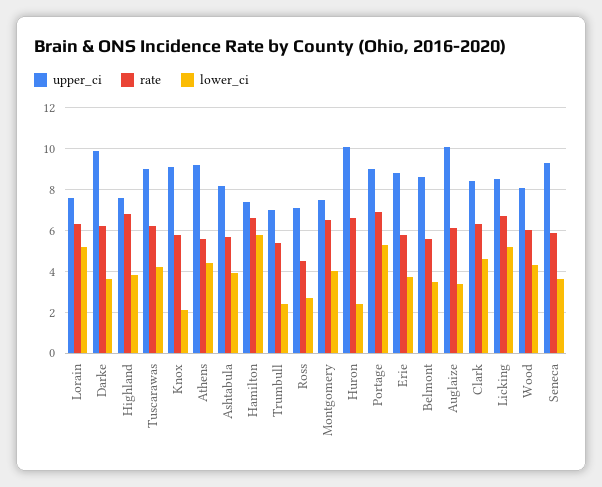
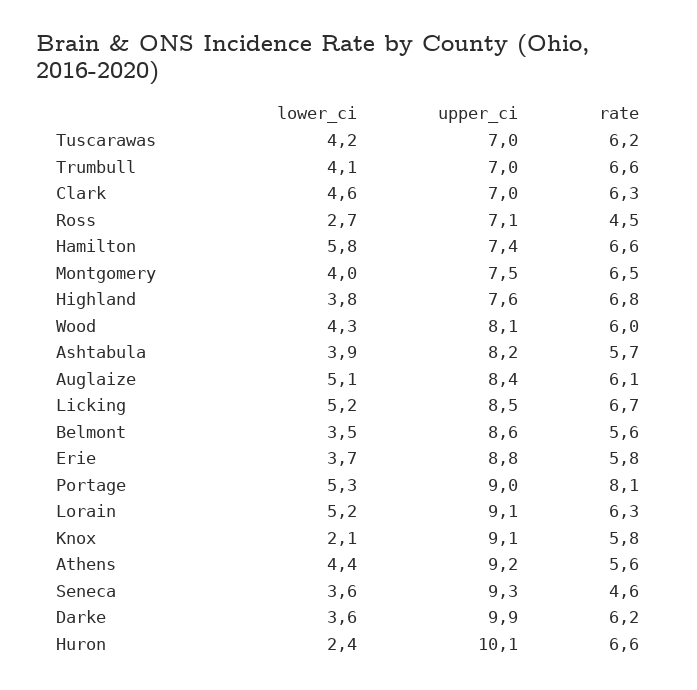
  {
    "upper_ci": {
-     "Lorain": 7.5,
+     "Lorain": 9.1,
      "Darke": 9.9,
      "Highland": 7.6,
-     "Tuscarawas": 9,
+     "Tuscarawas": 7,
      "Knox": 9.1,
      "Athens": 9.2,
      "Ashtabula": 8.2,
      "Hamilton": 7.4,
      "Trumbull": 7,
      "Ross": 7.1,
      "Montgomery": 7.5,
      "Huron": 10.1,
      "Portage": 9,
      "Erie": 8.8,
      "Belmont": 8.6,
-     "Auglaize": 10,
+     "Auglaize": 8.4,
-     "Clark": 8.5,
+     "Clark": 7,
      "Licking": 8.5,
      "Wood": 8.1,
      "Seneca": 9.3
    },
    "rate": {
      "Lorain": 6.3,
      "Darke": 6.2,
      "Highland": 6.8,
      "Tuscarawas": 6.2,
      "Knox": 5.8,
      "Athens": 5.6,
      "Ashtabula": 5.7,
      "Hamilton": 6.6,
-     "Trumbull": 5.5,
+     "Trumbull": 6.6,
      "Ross": 4.5,
      "Montgomery": 6.5,
      "Huron": 6.6,
-     "Portage": 7,
+     "Portage": 8.1,
      "Erie": 5.8,
      "Belmont": 5.6,
      "Auglaize": 6.1,
      "Clark": 6.3,
      "Licking": 6.7,
      "Wood": 6,
-     "Seneca": 6
+     "Seneca": 4.6
    },
    "lower_ci": {
      "Lorain": 5.2,
      "Darke": 3.6,
      "Highland": 3.8,
      "Tuscarawas": 4.2,
      "Knox": 2.1,
      "Athens": 4.4,
      "Ashtabula": 3.9,
      "Hamilton": 5.8,
-     "Trumbull": 2.5,
+     "Trumbull": 4.1,
      "Ross": 2.7,
      "Montgomery": 4,
      "Huron": 2.4,
      "Portage": 5.3,
      "Erie": 3.7,
      "Belmont": 3.5,
-     "Auglaize": 3.5,
+     "Auglaize": 5.1,
      "Clark": 4.6,
      "Licking": 5.2,
      "Wood": 4.3,
      "Seneca": 3.6
    }
  }

